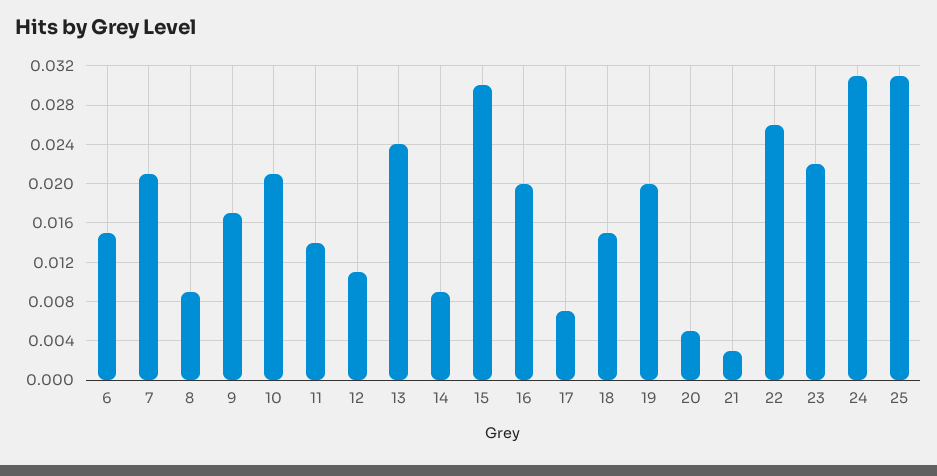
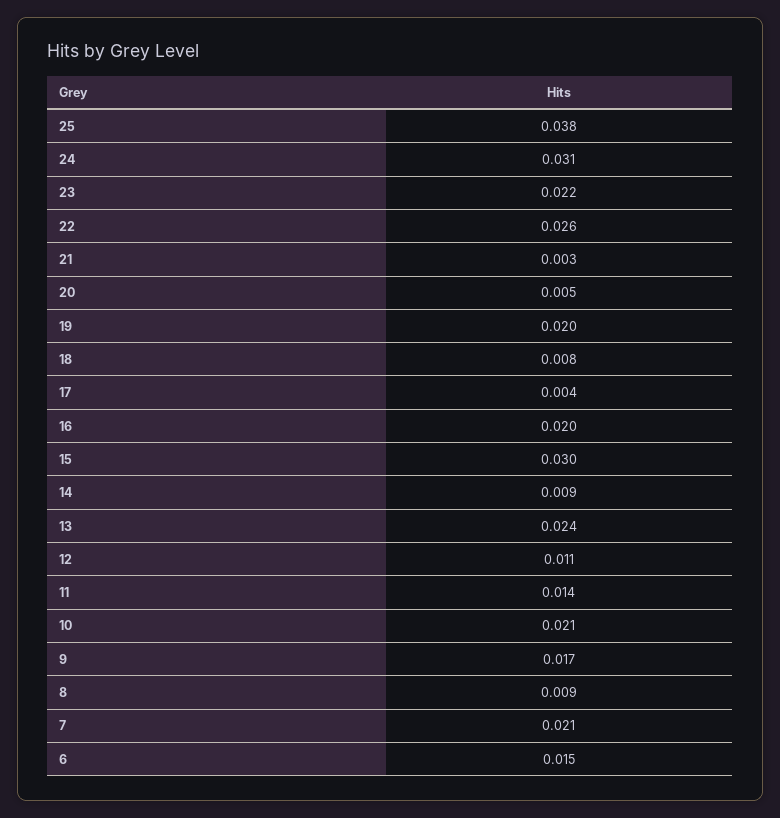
  {
    "6": 0.015,
    "7": 0.021,
    "8": 0.009,
    "9": 0.017,
    "10": 0.021,
    "11": 0.014,
    "12": 0.011,
    "13": 0.024,
    "14": 0.009,
    "15": 0.03,
    "16": 0.02,
-   "17": 0.007,
+   "17": 0.004,
-   "18": 0.015,
+   "18": 0.008,
    "19": 0.02,
    "20": 0.005,
    "21": 0.003,
    "22": 0.026,
    "23": 0.022,
    "24": 0.031,
-   "25": 0.031
+   "25": 0.038
  }

